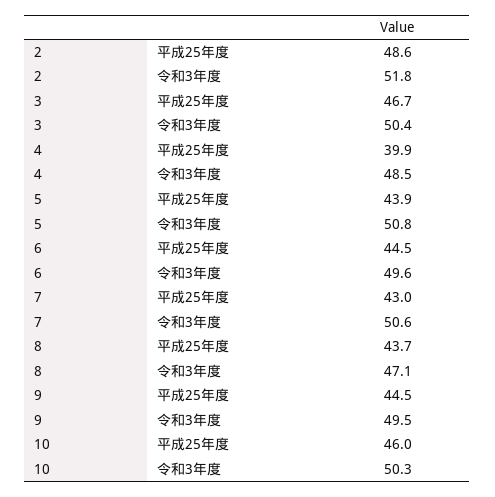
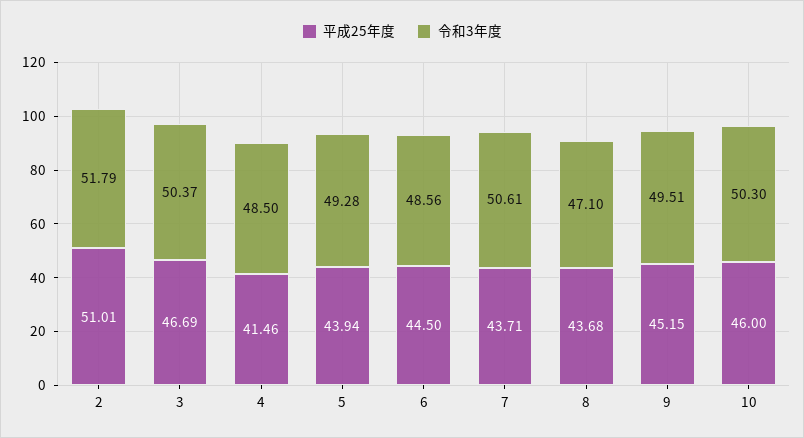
  {
    "平成25年度": {
-     "2": 48.6,
+     "2": 51.01,
      "3": 46.69,
-     "4": 39.9,
+     "4": 41.46,
      "5": 43.94,
      "6": 44.5,
-     "7": 43,
+     "7": 43.71,
      "8": 43.68,
-     "9": 44.5,
+     "9": 45.15,
      "10": 46
    },
    "令和3年度": {
      "2": 51.79,
      "3": 50.37,
      "4": 48.5,
-     "5": 50.8,
+     "5": 49.28,
-     "6": 49.6,
+     "6": 48.56,
      "7": 50.61,
      "8": 47.1,
      "9": 49.51,
      "10": 50.3
    }
  }

